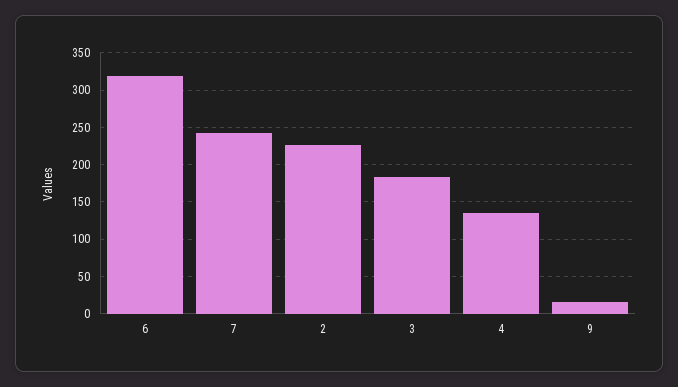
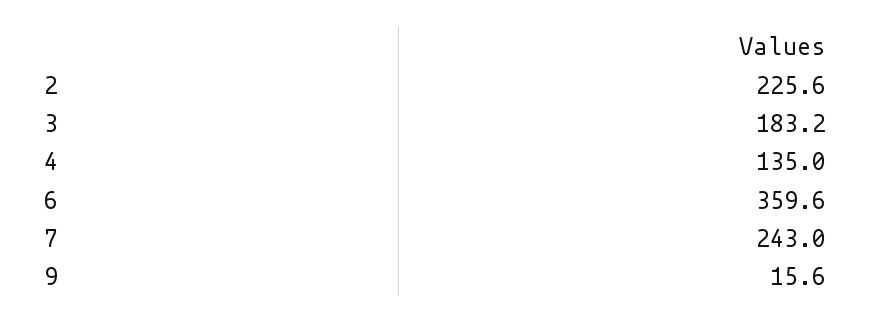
  {
-   "6": 320,
+   "6": 359.6,
    "7": 243,
    "2": 225.6,
    "3": 183.2,
    "4": 135,
    "9": 15.6
  }

